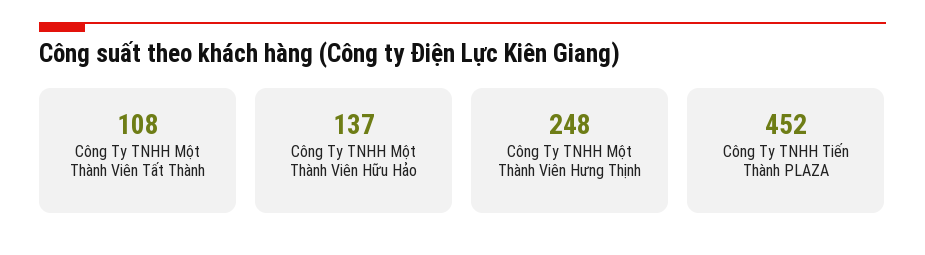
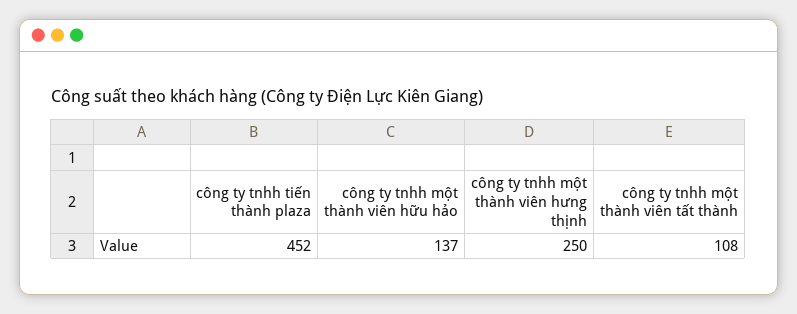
  {
    "Công Ty TNHH Một Thành Viên Tất Thành": 108,
    "Công Ty TNHH Một Thành Viên Hữu Hảo": 137,
-   "Công Ty TNHH Một Thành Viên Hưng Thịnh": 248,
+   "Công Ty TNHH Một Thành Viên Hưng Thịnh": 250,
    "Công Ty TNHH Tiến Thành PLAZA": 452
  }

